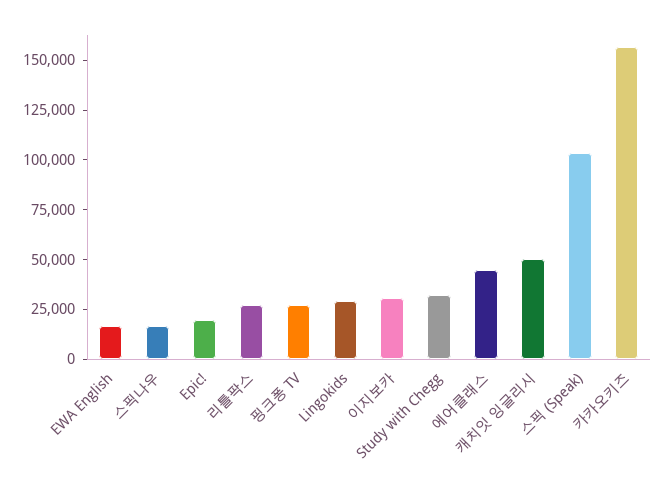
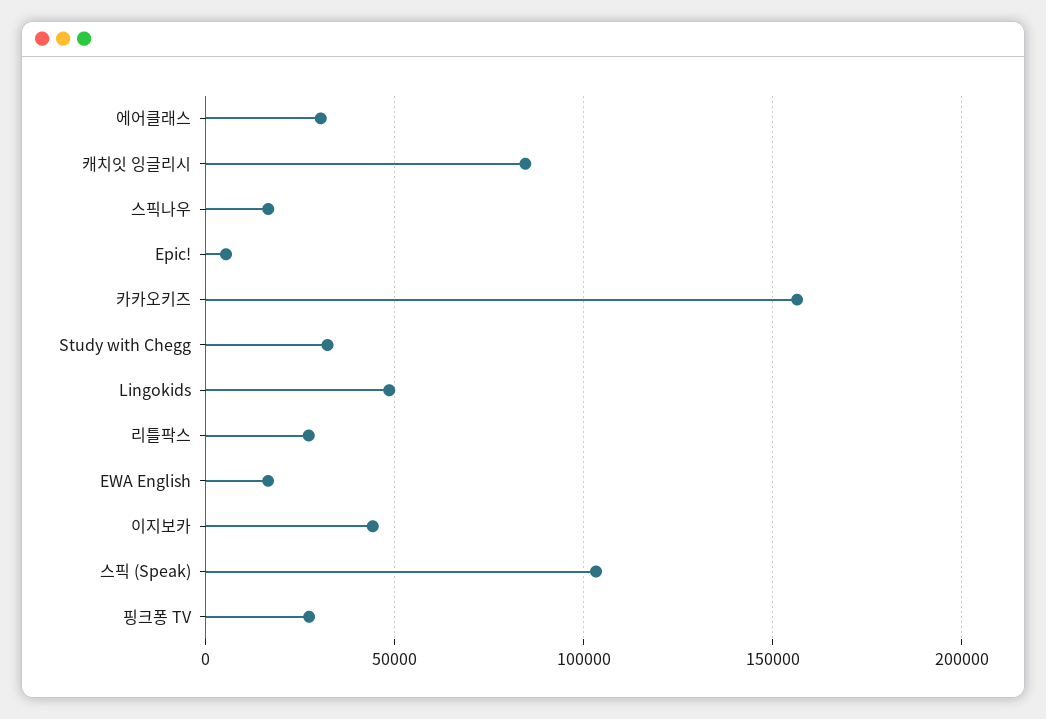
  {
    "EWA English": 15000,
    "스픽나우": 15000,
-   "Epic!": 20000,
+   "Epic!": 5000,
    "리틀팍스": 25000,
    "핑크퐁 TV": 25000,
-   "Lingokids": 30000,
+   "Lingokids": 50000,
-   "이지보카": 30000,
+   "이지보카": 45000,
    "Study with Chegg": 30000,
-   "에어클래스": 45000,
+   "에어클래스": 30000,
-   "캐치잇 잉글리시": 50000,
+   "캐치잇 잉글리시": 85000,
    "스픽 (Speak)": 105000,
    "카카오키즈": 155000
  }

